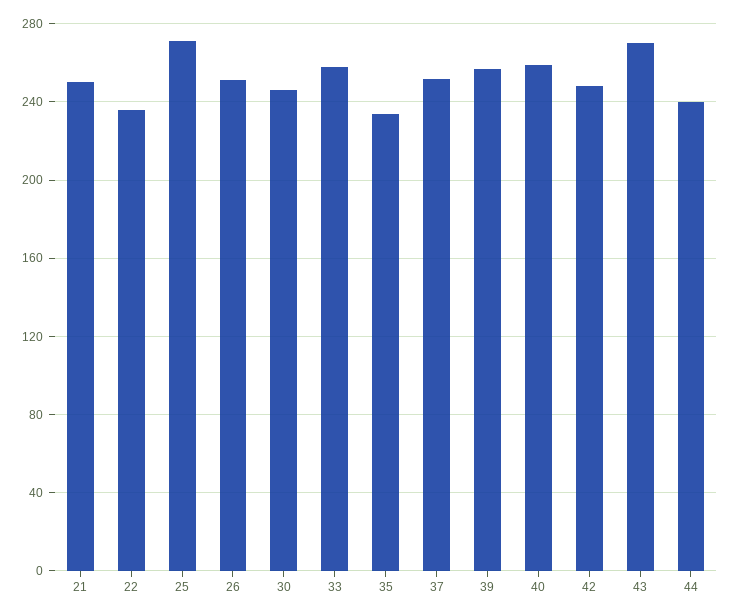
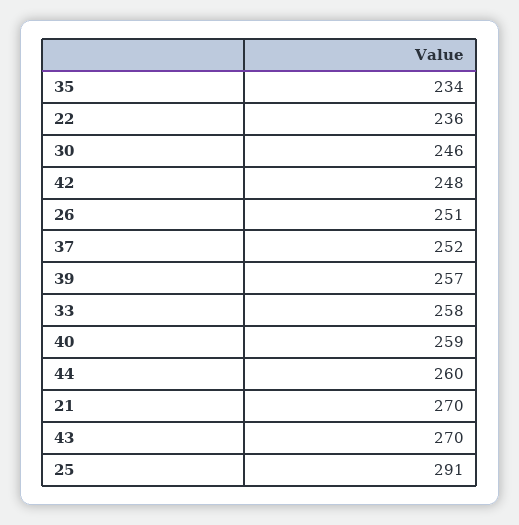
  {
-   "21": 250,
+   "21": 270,
    "22": 236,
-   "25": 270,
+   "25": 291,
    "26": 251,
    "30": 246,
    "33": 258,
    "35": 234,
    "37": 252,
    "39": 257,
    "40": 259,
    "42": 248,
    "43": 270,
-   "44": 240
+   "44": 260
  }

